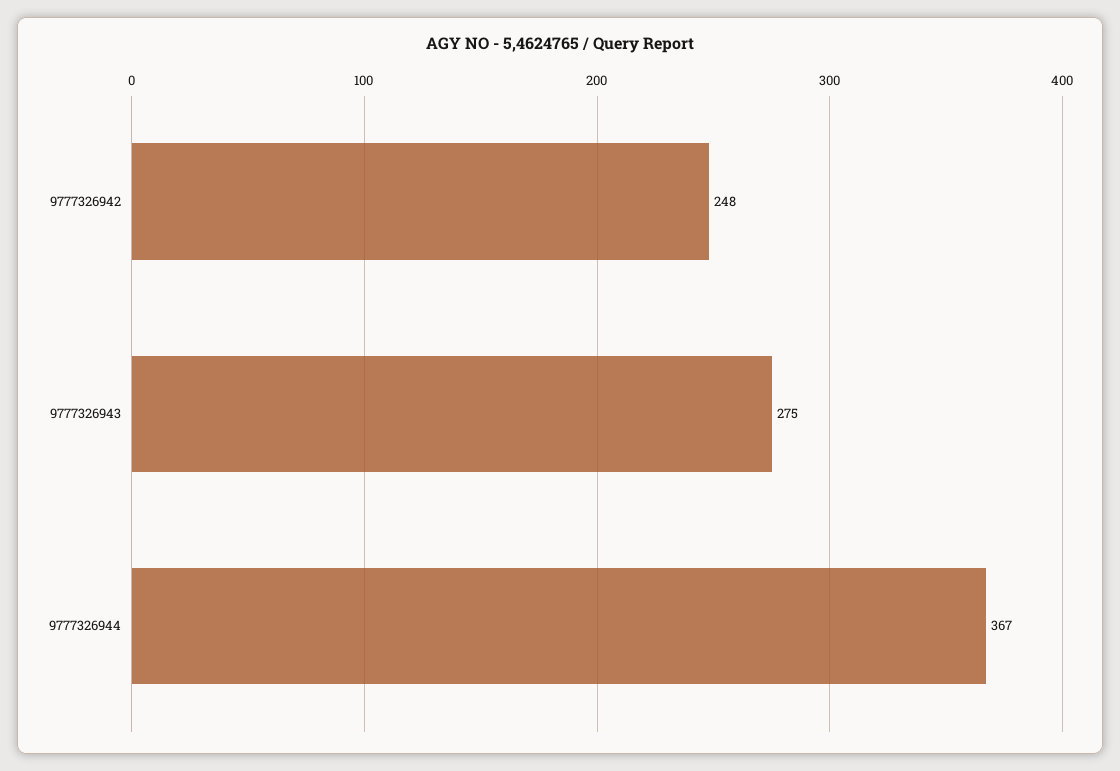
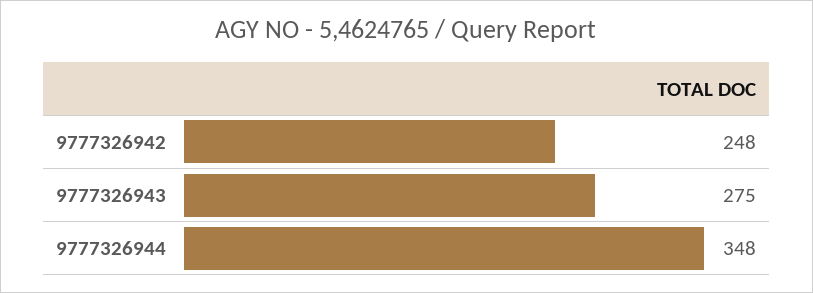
  {
    "9777326942": 248,
    "9777326943": 275,
-   "9777326944": 367
+   "9777326944": 348
  }

